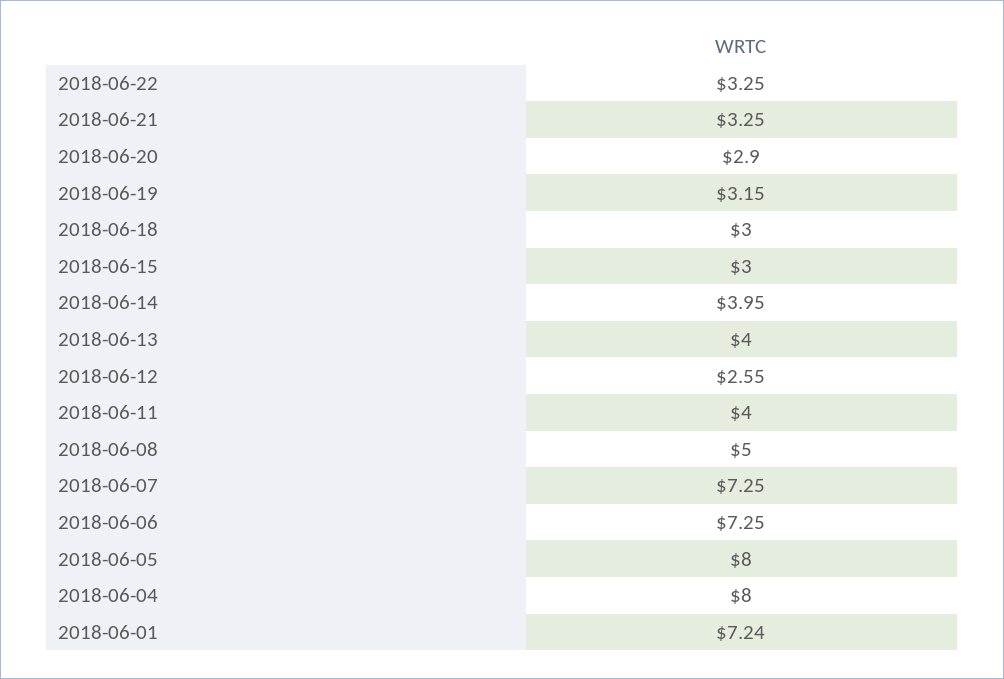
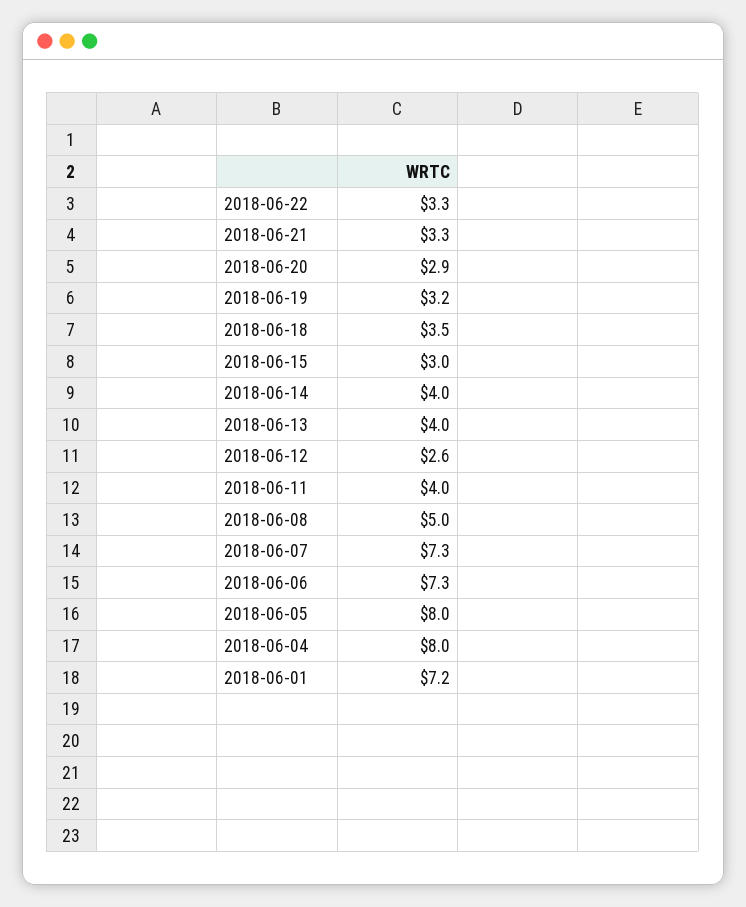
  {
    "2018-06-22": 3.25,
    "2018-06-21": 3.25,
    "2018-06-20": 2.9,
    "2018-06-19": 3.15,
-   "2018-06-18": 3,
+   "2018-06-18": 3.5,
    "2018-06-15": 3,
    "2018-06-14": 3.95,
    "2018-06-13": 4,
    "2018-06-12": 2.55,
    "2018-06-11": 4,
    "2018-06-08": 5,
    "2018-06-07": 7.25,
    "2018-06-06": 7.25,
    "2018-06-05": 8,
    "2018-06-04": 8,
    "2018-06-01": 7.24
  }

